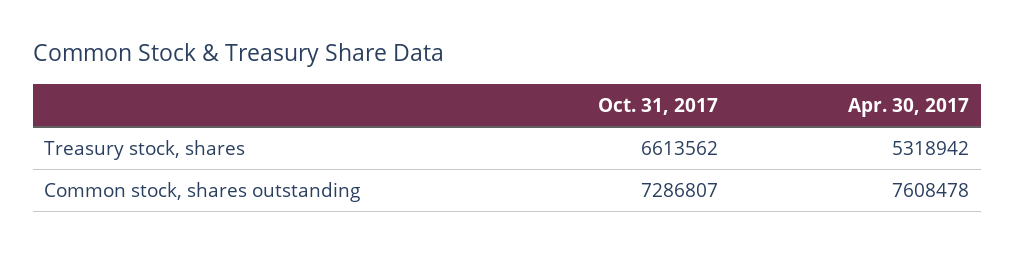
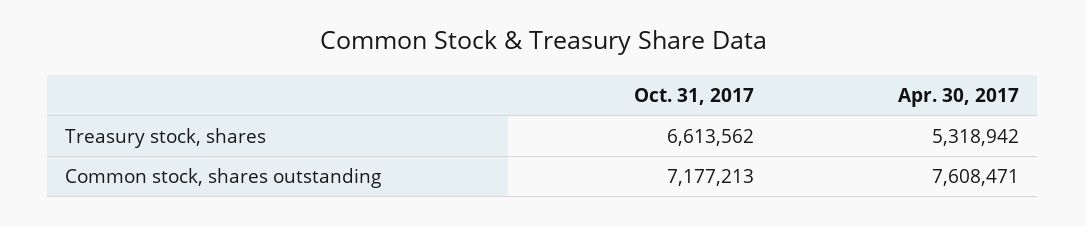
  {
    "Oct. 31, 2017": {
      "Treasury stock, shares": 6613562,
-     "Common stock, shares outstanding": 7286807
+     "Common stock, shares outstanding": 7177213
    },
    "Apr. 30, 2017": {
      "Treasury stock, shares": 5318942,
-     "Common stock, shares outstanding": 7608478
+     "Common stock, shares outstanding": 7608471
    }
  }

